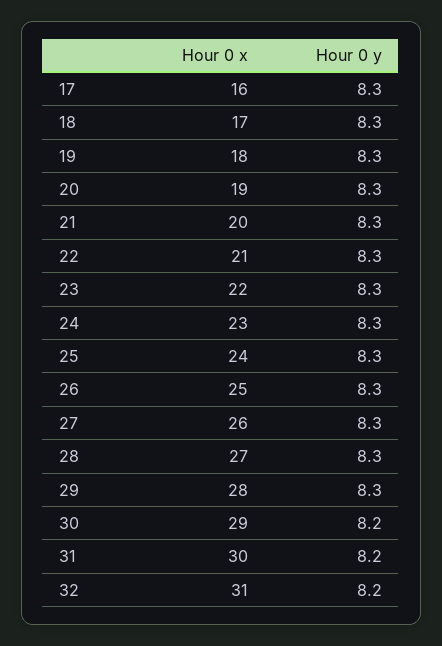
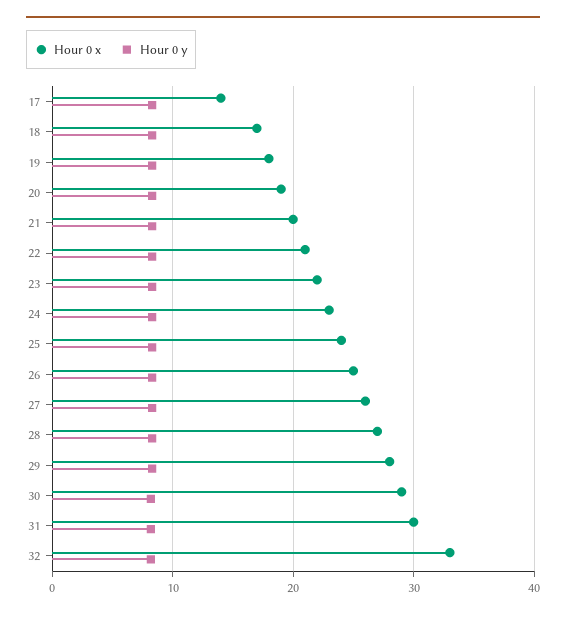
  {
    "Hour 0 x": {
-     "17": 16,
+     "17": 14,
      "18": 17,
      "19": 18,
      "20": 19,
      "21": 20,
      "22": 21,
      "23": 22,
      "24": 23,
      "25": 24,
      "26": 25,
      "27": 26,
      "28": 27,
      "29": 28,
      "30": 29,
      "31": 30,
-     "32": 31
+     "32": 33
    },
    "Hour 0 y": {
      "17": 8.3,
      "18": 8.3,
      "19": 8.3,
      "20": 8.3,
      "21": 8.3,
      "22": 8.3,
      "23": 8.3,
      "24": 8.3,
      "25": 8.3,
      "26": 8.3,
      "27": 8.3,
      "28": 8.3,
      "29": 8.3,
      "30": 8.2,
      "31": 8.2,
      "32": 8.2
    }
  }

